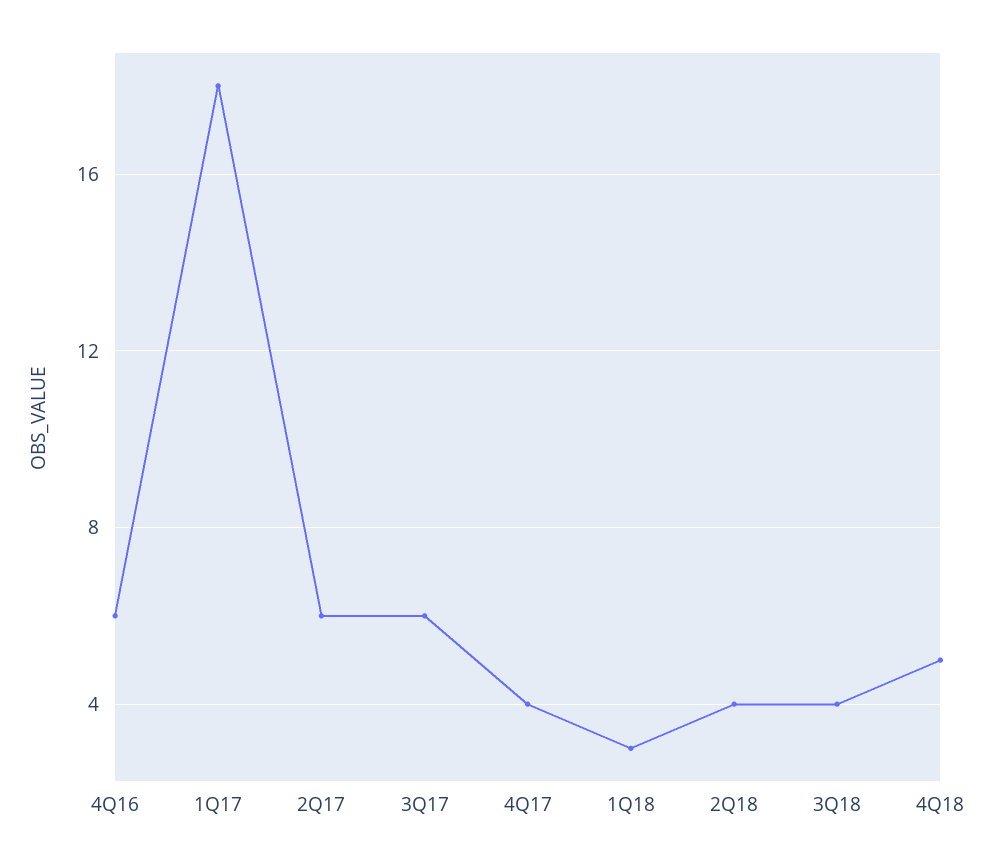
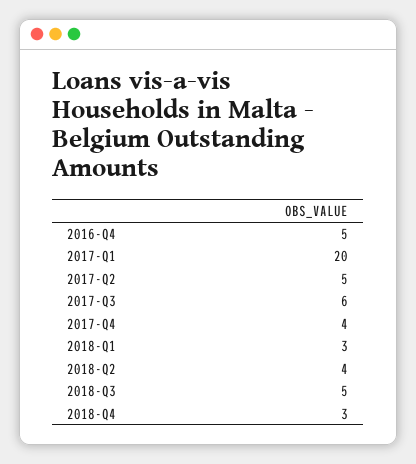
  {
-   "4Q16": 6,
+   "4Q16": 5,
-   "1Q17": 18,
+   "1Q17": 20,
-   "2Q17": 6,
+   "2Q17": 5,
    "3Q17": 6,
    "4Q17": 4,
    "1Q18": 3,
    "2Q18": 4,
-   "3Q18": 4,
+   "3Q18": 5,
-   "4Q18": 5
+   "4Q18": 3
  }

